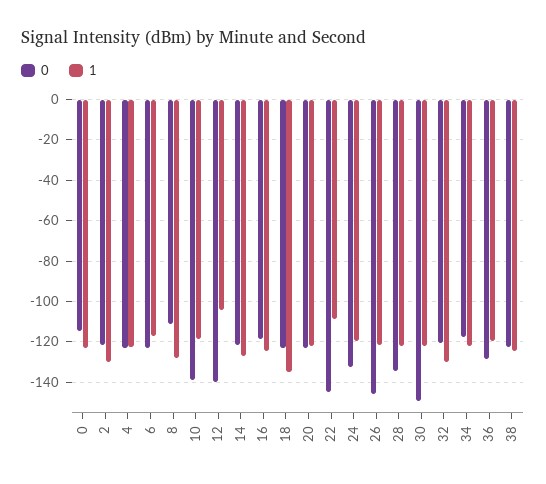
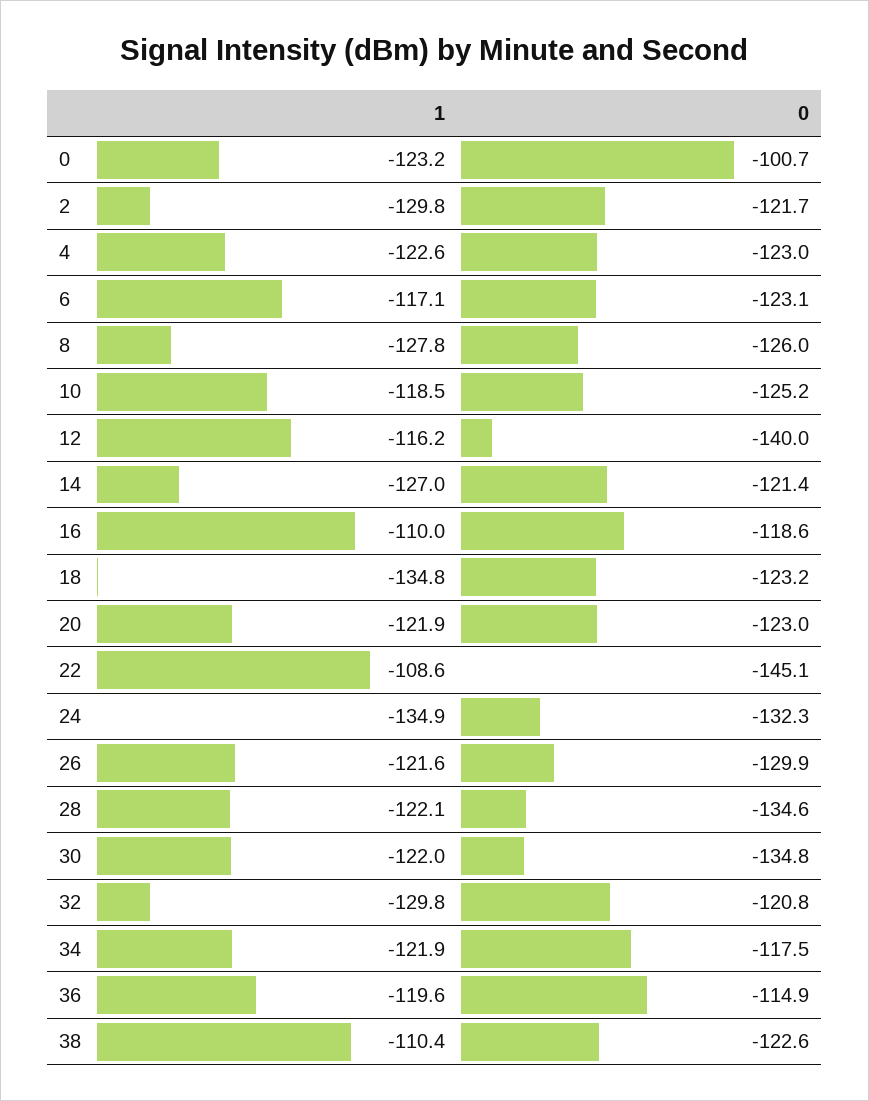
  {
    "0": {
-     "0": -115,
+     "0": -100.7,
      "2": -121.7,
      "4": -123,
      "6": -123.1,
-     "8": -110,
+     "8": -126,
-     "10": -140,
+     "10": -125.2,
      "12": -140,
      "14": -121.4,
      "16": -118.6,
      "18": -123.2,
      "20": -123,
      "22": -145.1,
      "24": -132.3,
-     "26": -145,
+     "26": -129.9,
      "28": -134.6,
-     "30": -150,
+     "30": -134.8,
      "32": -120.8,
      "34": -117.5,
-     "36": -130,
+     "36": -114.9,
      "38": -122.6
    },
    "1": {
      "0": -123.2,
      "2": -129.8,
      "4": -122.6,
      "6": -117.1,
      "8": -127.8,
      "10": -118.5,
-     "12": -105,
+     "12": -116.2,
      "14": -127,
-     "16": -125,
+     "16": -110,
      "18": -134.8,
      "20": -121.9,
      "22": -108.6,
-     "24": -120,
+     "24": -134.9,
      "26": -121.6,
      "28": -122.1,
      "30": -122,
      "32": -129.8,
      "34": -121.9,
      "36": -119.6,
-     "38": -125
+     "38": -110.4
    }
  }

